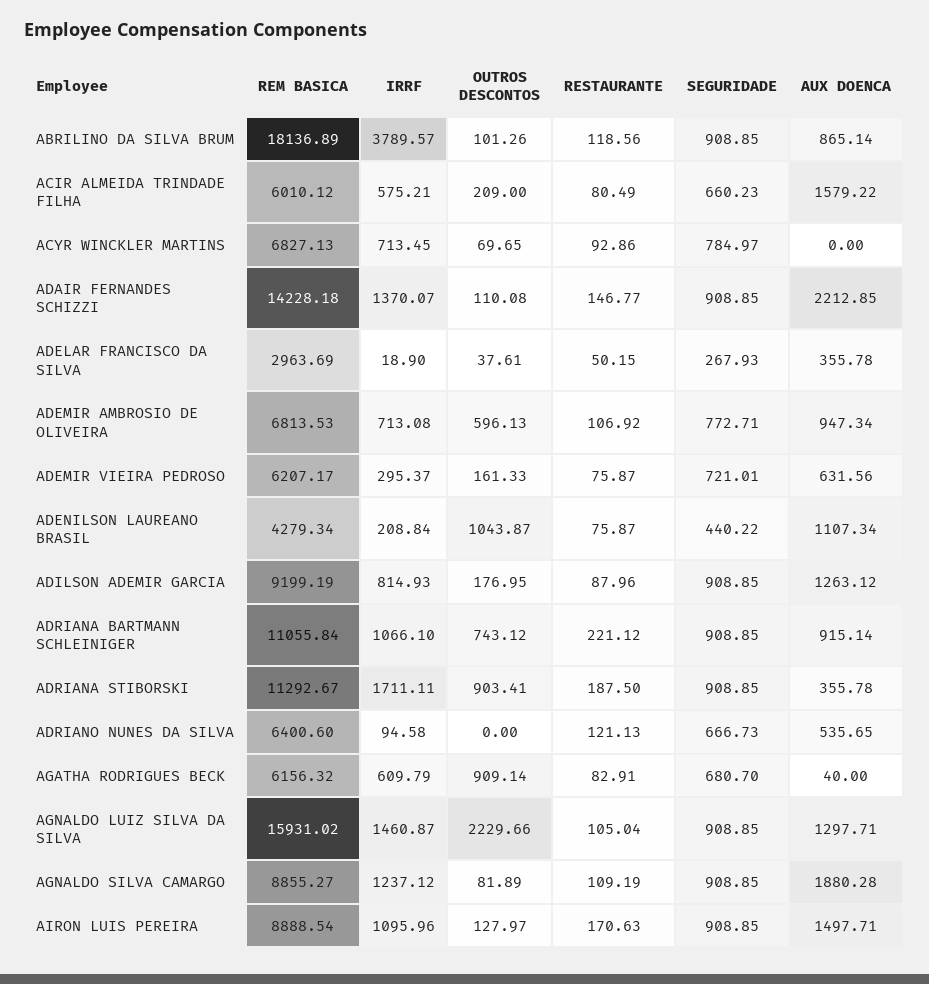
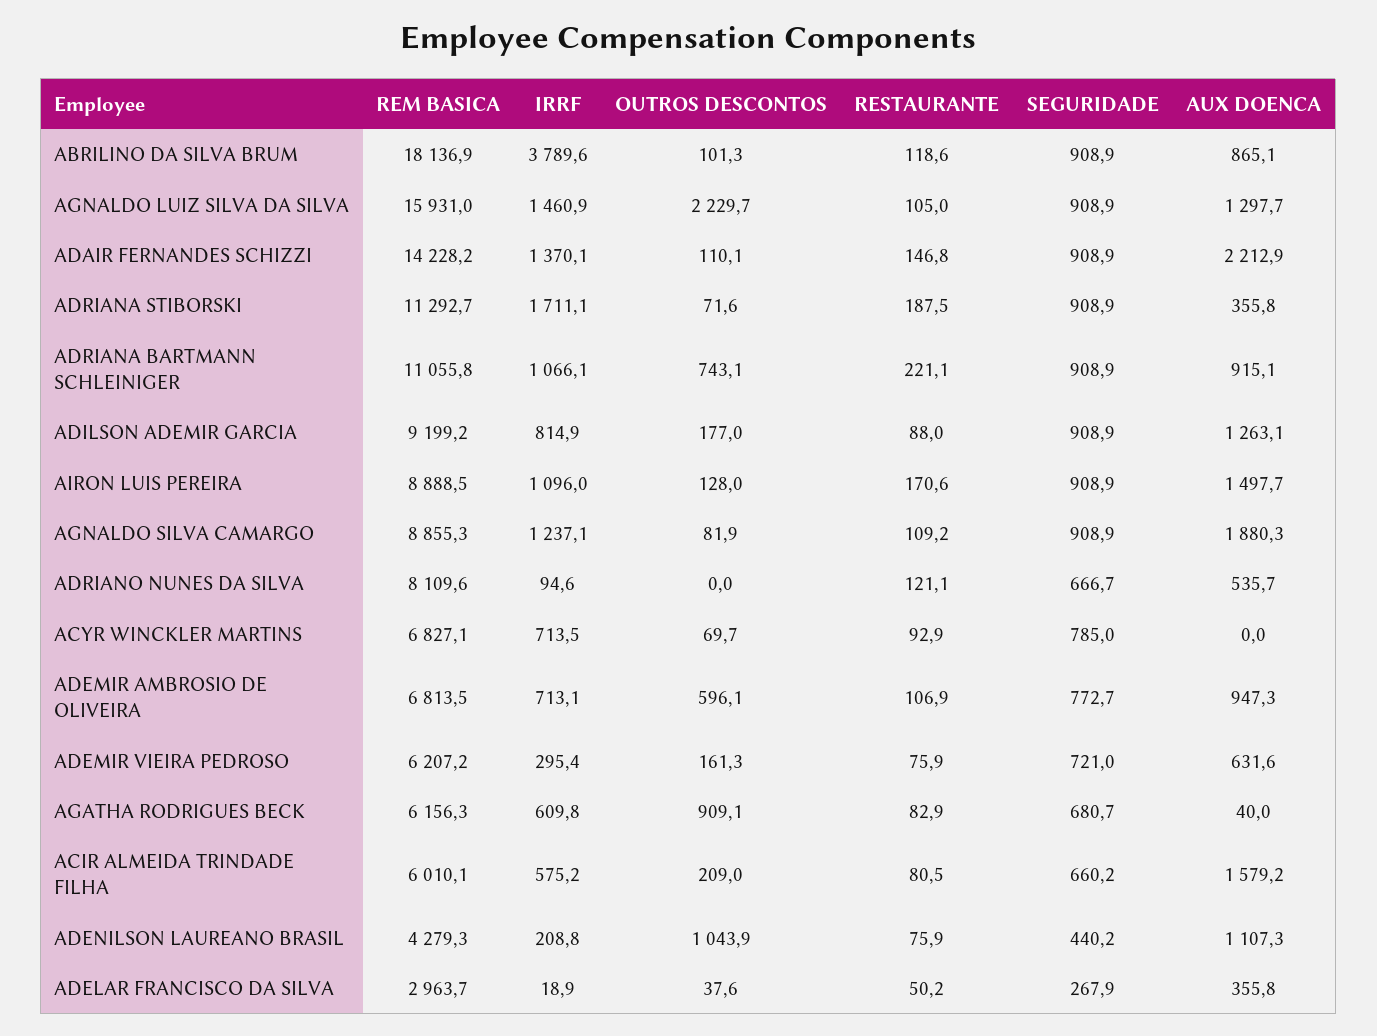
  {
    "REM BASICA": {
      "ABRILINO DA SILVA BRUM": 18136.89,
      "ACIR ALMEIDA TRINDADE FILHA": 6010.12,
      "ACYR WINCKLER MARTINS": 6827.13,
      "ADAIR FERNANDES SCHIZZI": 14228.18,
      "ADELAR FRANCISCO DA SILVA": 2963.69,
      "ADEMIR AMBROSIO DE OLIVEIRA": 6813.53,
      "ADEMIR VIEIRA PEDROSO": 6207.17,
      "ADENILSON LAUREANO BRASIL": 4279.34,
      "ADILSON ADEMIR GARCIA": 9199.19,
      "ADRIANA BARTMANN SCHLEINIGER": 11055.84,
      "ADRIANA STIBORSKI": 11292.67,
-     "ADRIANO NUNES DA SILVA": 6400.6,
+     "ADRIANO NUNES DA SILVA": 8109.6,
      "AGATHA RODRIGUES BECK": 6156.32,
      "AGNALDO LUIZ SILVA DA SILVA": 15931.02,
      "AGNALDO SILVA CAMARGO": 8855.27,
      "AIRON LUIS PEREIRA": 8888.54
    },
    "IRRF": {
      "ABRILINO DA SILVA BRUM": 3789.57,
      "ACIR ALMEIDA TRINDADE FILHA": 575.21,
      "ACYR WINCKLER MARTINS": 713.45,
      "ADAIR FERNANDES SCHIZZI": 1370.07,
      "ADELAR FRANCISCO DA SILVA": 18.9,
      "ADEMIR AMBROSIO DE OLIVEIRA": 713.08,
      "ADEMIR VIEIRA PEDROSO": 295.37,
      "ADENILSON LAUREANO BRASIL": 208.84,
      "ADILSON ADEMIR GARCIA": 814.93,
      "ADRIANA BARTMANN SCHLEINIGER": 1066.1,
      "ADRIANA STIBORSKI": 1711.11,
      "ADRIANO NUNES DA SILVA": 94.58,
      "AGATHA RODRIGUES BECK": 609.79,
      "AGNALDO LUIZ SILVA DA SILVA": 1460.87,
      "AGNALDO SILVA CAMARGO": 1237.12,
      "AIRON LUIS PEREIRA": 1095.96
    },
    "OUTROS DESCONTOS": {
      "ABRILINO DA SILVA BRUM": 101.26,
      "ACIR ALMEIDA TRINDADE FILHA": 209,
      "ACYR WINCKLER MARTINS": 69.65,
      "ADAIR FERNANDES SCHIZZI": 110.08,
      "ADELAR FRANCISCO DA SILVA": 37.61,
      "ADEMIR AMBROSIO DE OLIVEIRA": 596.13,
      "ADEMIR VIEIRA PEDROSO": 161.33,
      "ADENILSON LAUREANO BRASIL": 1043.87,
      "ADILSON ADEMIR GARCIA": 176.95,
      "ADRIANA BARTMANN SCHLEINIGER": 743.12,
-     "ADRIANA STIBORSKI": 903.41,
+     "ADRIANA STIBORSKI": 71.6,
      "ADRIANO NUNES DA SILVA": 0,
      "AGATHA RODRIGUES BECK": 909.14,
      "AGNALDO LUIZ SILVA DA SILVA": 2229.66,
      "AGNALDO SILVA CAMARGO": 81.89,
      "AIRON LUIS PEREIRA": 127.97
    },
    "RESTAURANTE": {
      "ABRILINO DA SILVA BRUM": 118.56,
      "ACIR ALMEIDA TRINDADE FILHA": 80.49,
      "ACYR WINCKLER MARTINS": 92.86,
      "ADAIR FERNANDES SCHIZZI": 146.77,
      "ADELAR FRANCISCO DA SILVA": 50.15,
      "ADEMIR AMBROSIO DE OLIVEIRA": 106.92,
      "ADEMIR VIEIRA PEDROSO": 75.87,
      "ADENILSON LAUREANO BRASIL": 75.87,
      "ADILSON ADEMIR GARCIA": 87.96,
      "ADRIANA BARTMANN SCHLEINIGER": 221.12,
      "ADRIANA STIBORSKI": 187.5,
      "ADRIANO NUNES DA SILVA": 121.13,
      "AGATHA RODRIGUES BECK": 82.91,
      "AGNALDO LUIZ SILVA DA SILVA": 105.04,
      "AGNALDO SILVA CAMARGO": 109.19,
      "AIRON LUIS PEREIRA": 170.63
    },
    "SEGURIDADE": {
      "ABRILINO DA SILVA BRUM": 908.85,
      "ACIR ALMEIDA TRINDADE FILHA": 660.23,
      "ACYR WINCKLER MARTINS": 784.97,
      "ADAIR FERNANDES SCHIZZI": 908.85,
      "ADELAR FRANCISCO DA SILVA": 267.93,
      "ADEMIR AMBROSIO DE OLIVEIRA": 772.71,
      "ADEMIR VIEIRA PEDROSO": 721.01,
      "ADENILSON LAUREANO BRASIL": 440.22,
      "ADILSON ADEMIR GARCIA": 908.85,
      "ADRIANA BARTMANN SCHLEINIGER": 908.85,
      "ADRIANA STIBORSKI": 908.85,
      "ADRIANO NUNES DA SILVA": 666.73,
      "AGATHA RODRIGUES BECK": 680.7,
      "AGNALDO LUIZ SILVA DA SILVA": 908.85,
      "AGNALDO SILVA CAMARGO": 908.85,
      "AIRON LUIS PEREIRA": 908.85
    },
    "AUX DOENCA": {
      "ABRILINO DA SILVA BRUM": 865.14,
      "ACIR ALMEIDA TRINDADE FILHA": 1579.22,
      "ACYR WINCKLER MARTINS": 0,
      "ADAIR FERNANDES SCHIZZI": 2212.85,
      "ADELAR FRANCISCO DA SILVA": 355.78,
      "ADEMIR AMBROSIO DE OLIVEIRA": 947.34,
      "ADEMIR VIEIRA PEDROSO": 631.56,
      "ADENILSON LAUREANO BRASIL": 1107.34,
      "ADILSON ADEMIR GARCIA": 1263.12,
      "ADRIANA BARTMANN SCHLEINIGER": 915.14,
      "ADRIANA STIBORSKI": 355.78,
      "ADRIANO NUNES DA SILVA": 535.65,
      "AGATHA RODRIGUES BECK": 40,
      "AGNALDO LUIZ SILVA DA SILVA": 1297.71,
      "AGNALDO SILVA CAMARGO": 1880.28,
      "AIRON LUIS PEREIRA": 1497.71
    }
  }

